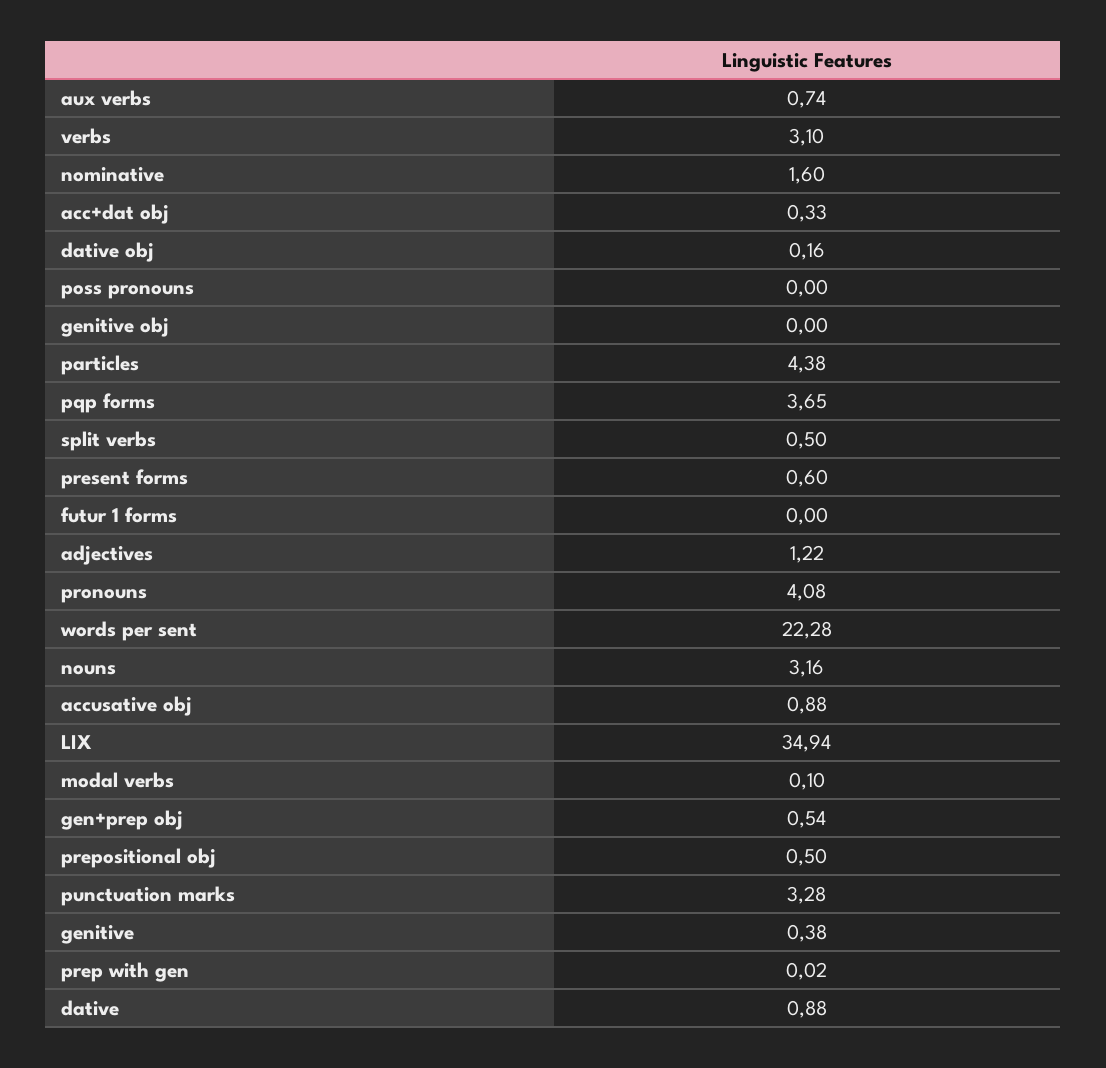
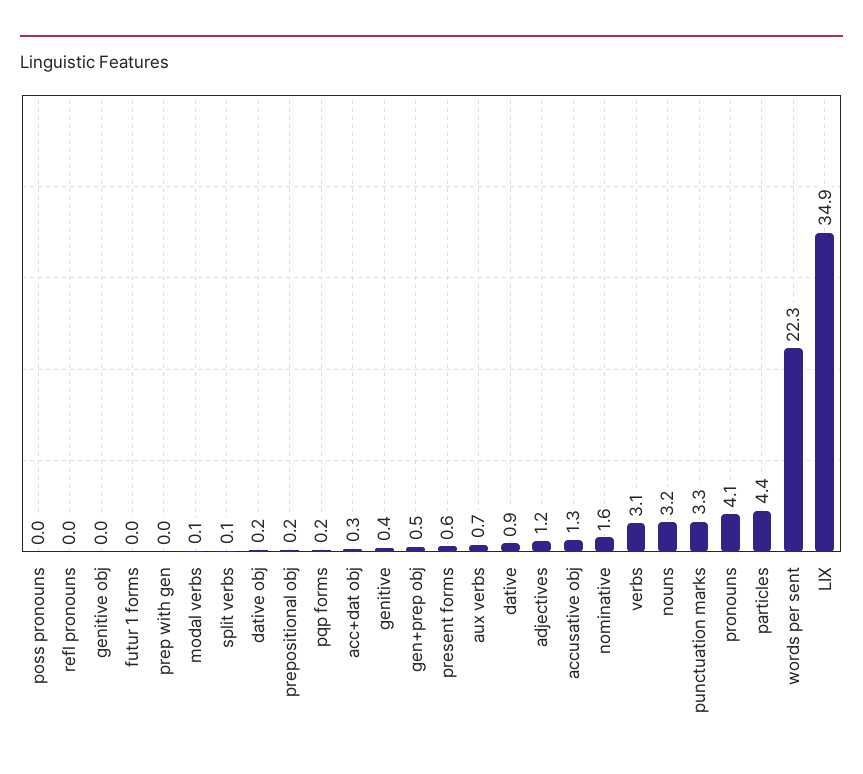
  {
    "aux verbs": 0.74,
    "verbs": 3.1,
    "nominative": 1.6,
    "acc+dat obj": 0.33,
    "dative obj": 0.16,
    "poss pronouns": 0,
    "genitive obj": 0,
    "particles": 4.38,
-   "pqp forms": 3.65,
+   "pqp forms": 0.2,
-   "split verbs": 0.5,
+   "split verbs": 0.1,
    "present forms": 0.6,
    "futur 1 forms": 0,
    "adjectives": 1.22,
    "pronouns": 4.08,
    "words per sent": 22.28,
    "nouns": 3.16,
-   "accusative obj": 0.88,
+   "accusative obj": 1.3,
    "LIX": 34.94,
    "modal verbs": 0.1,
    "gen+prep obj": 0.54,
-   "prepositional obj": 0.5,
+   "prepositional obj": 0.2,
    "punctuation marks": 3.28,
    "genitive": 0.38,
    "prep with gen": 0.02,
-   "dative": 0.88
+   "dative": 0.88,
+   "refl pronouns": 0
  }

